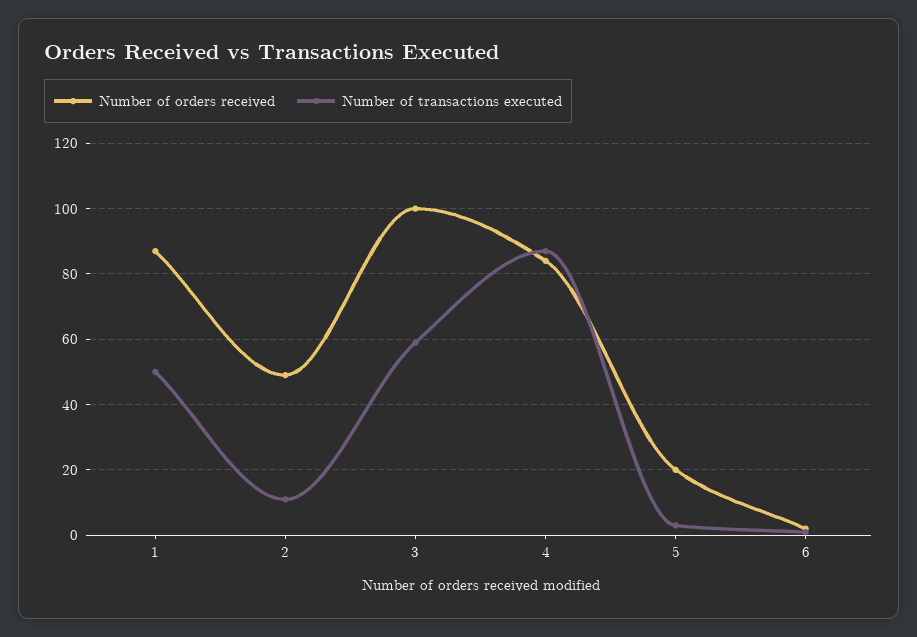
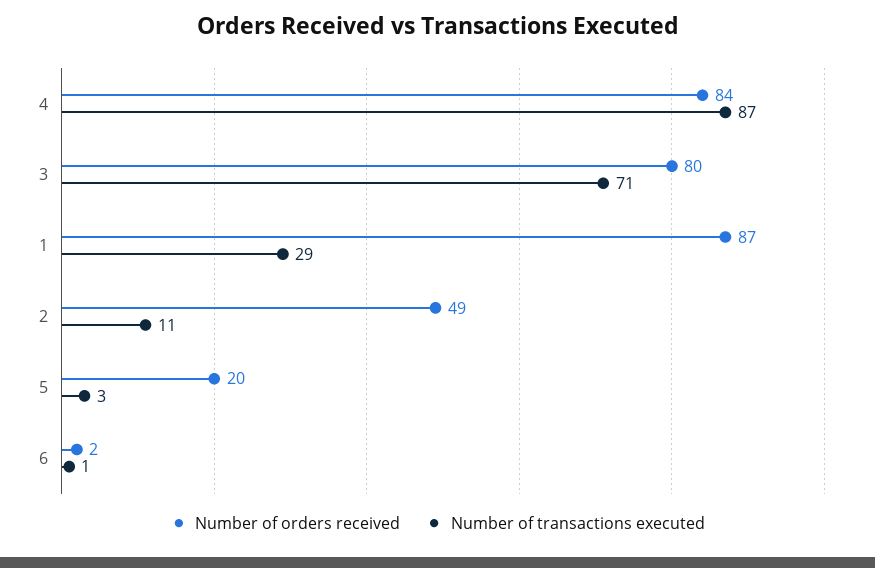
  {
    "Number of orders received": {
      "1": 87,
      "2": 49,
-     "3": 100,
+     "3": 80,
      "4": 84,
      "5": 20,
      "6": 2
    },
    "Number of transactions executed": {
-     "1": 50,
+     "1": 29,
      "2": 11,
-     "3": 60,
+     "3": 71,
      "4": 87,
      "5": 3,
      "6": 1
    }
  }

